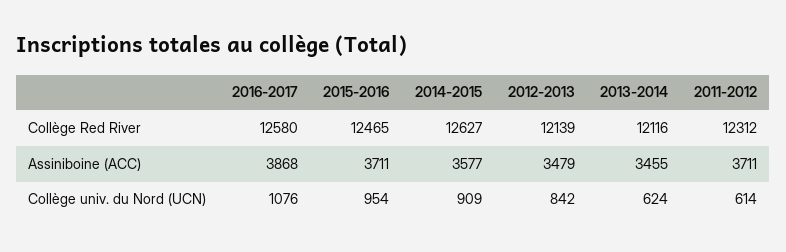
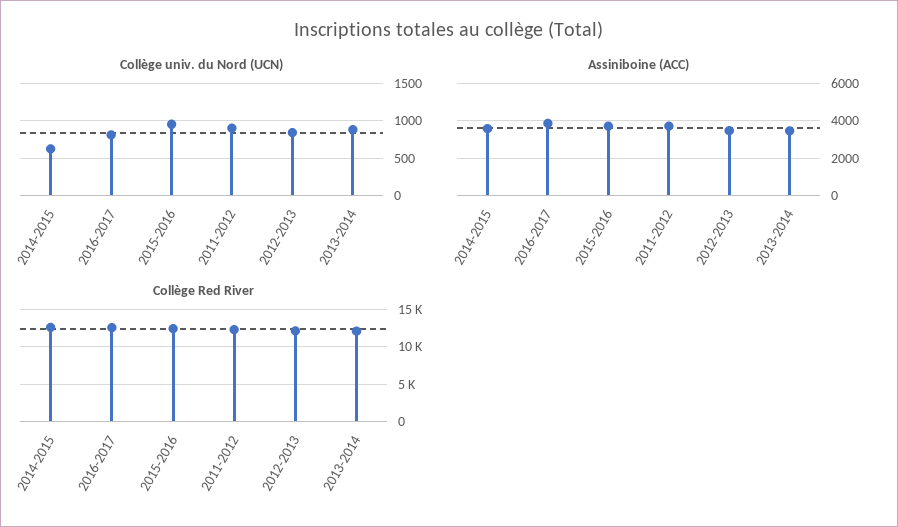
  {
    "Collège Red River": {
      "2016-2017": 12580,
      "2015-2016": 12465,
      "2014-2015": 12627,
      "2012-2013": 12139,
      "2013-2014": 12116,
      "2011-2012": 12312
    },
    "Assiniboine (ACC)": {
      "2016-2017": 3868,
      "2015-2016": 3711,
      "2014-2015": 3577,
      "2012-2013": 3479,
      "2013-2014": 3455,
      "2011-2012": 3711
    },
    "Collège univ. du Nord (UCN)": {
-     "2016-2017": 1076,
+     "2016-2017": 800,
      "2015-2016": 954,
-     "2014-2015": 909,
+     "2014-2015": 600,
      "2012-2013": 842,
-     "2013-2014": 624,
+     "2013-2014": 900,
-     "2011-2012": 614
+     "2011-2012": 900
    }
  }

